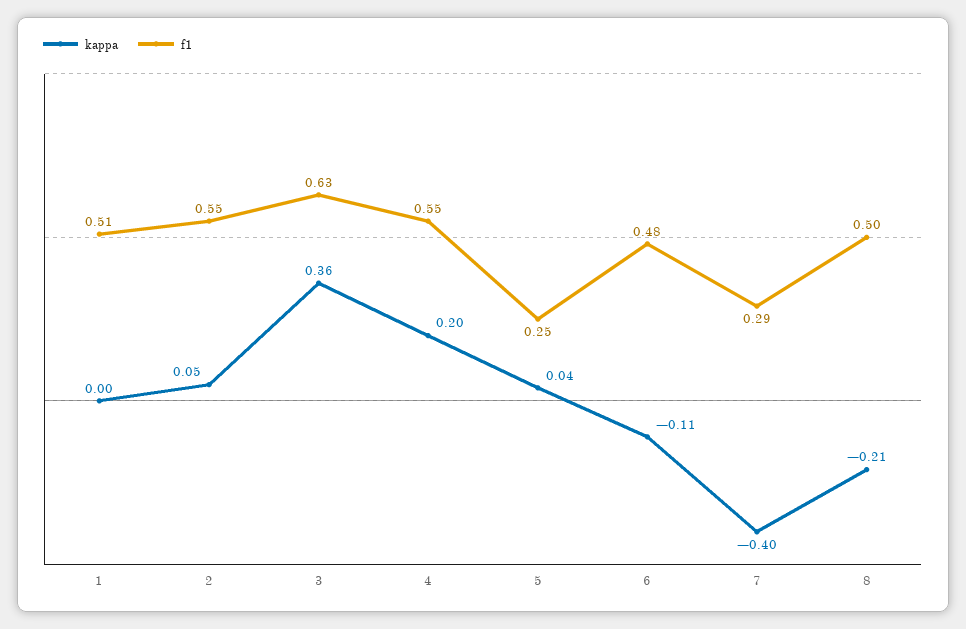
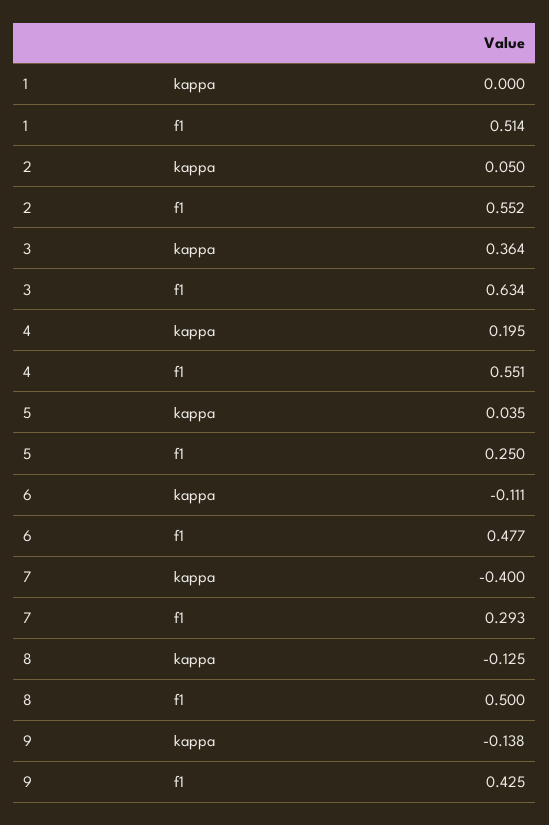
  {
    "kappa": {
      "1": 0,
      "2": 0.05,
      "3": 0.364,
      "4": 0.195,
      "5": 0.035,
      "6": -0.111,
      "7": -0.4,
-     "8": -0.21
+     "8": -0.125,
+     "9": -0.138
    },
    "f1": {
      "1": 0.514,
      "2": 0.552,
      "3": 0.634,
      "4": 0.551,
      "5": 0.25,
      "6": 0.477,
      "7": 0.293,
-     "8": 0.5
+     "8": 0.5,
+     "9": 0.425
    }
  }

